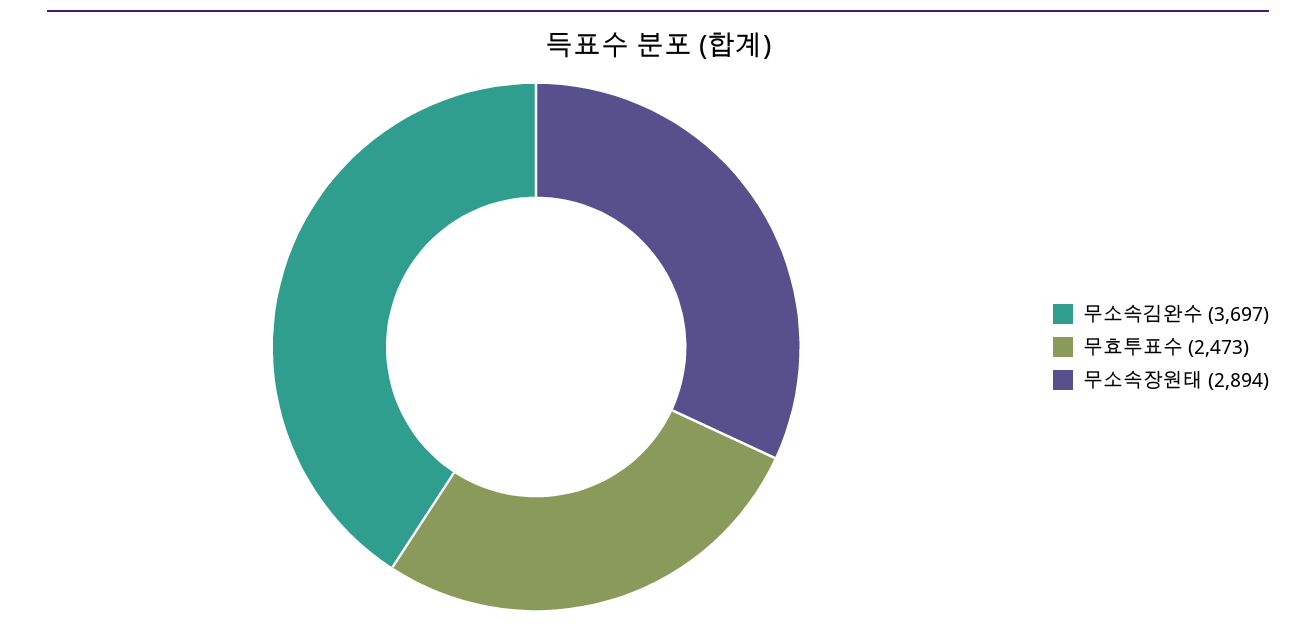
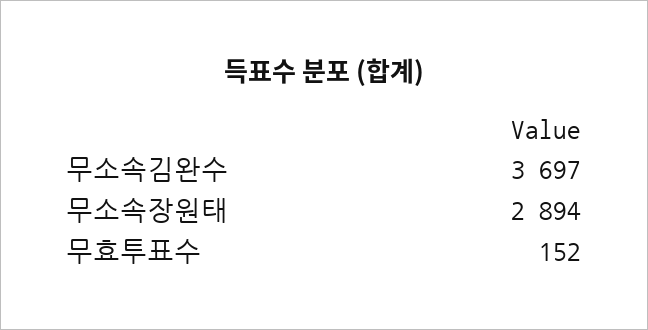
  {
    "무소속김완수": 3697,
-   "무효투표수": 2473,
+   "무효투표수": 152,
    "무소속장원태": 2894
  }

